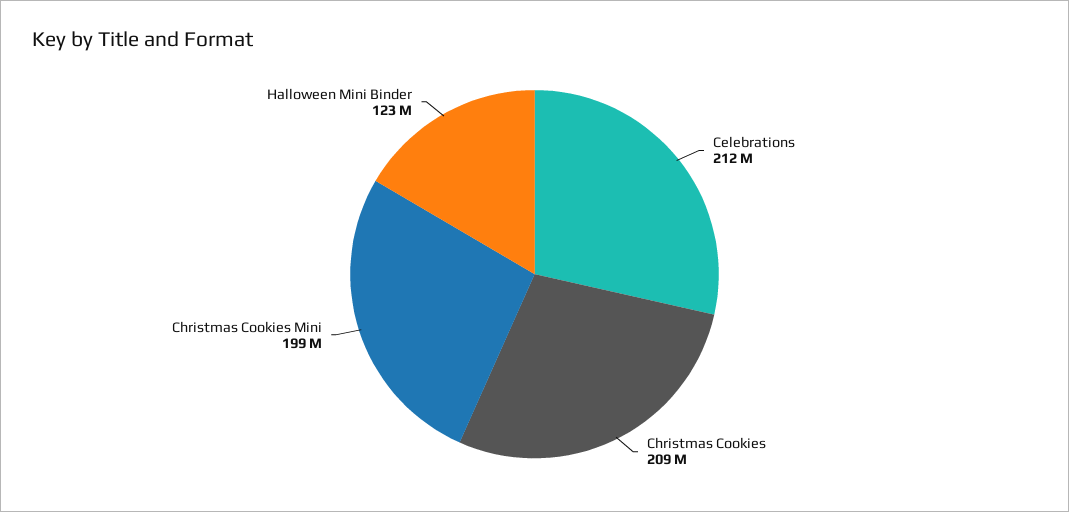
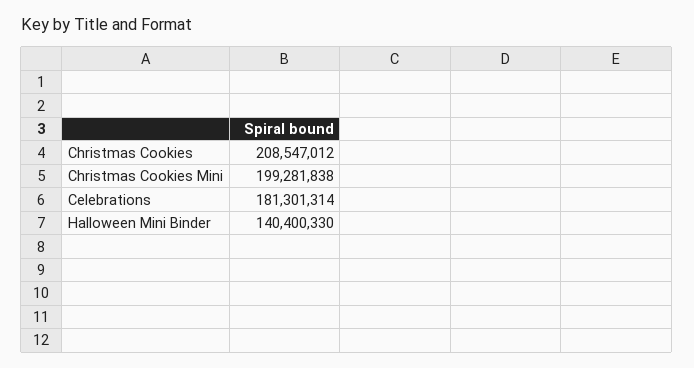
  {
-   "Celebrations": 212000000,
+   "Celebrations": 181301314,
    "Christmas Cookies": 208547012,
    "Christmas Cookies Mini": 199281838,
-   "Halloween Mini Binder": 123000000
+   "Halloween Mini Binder": 140400330
  }

